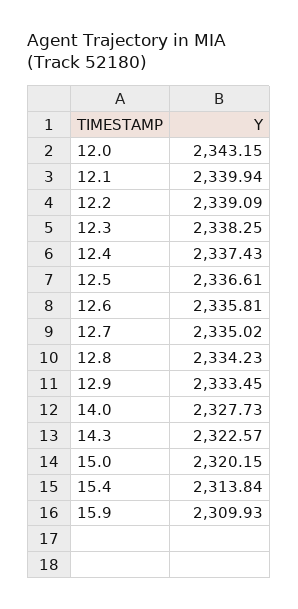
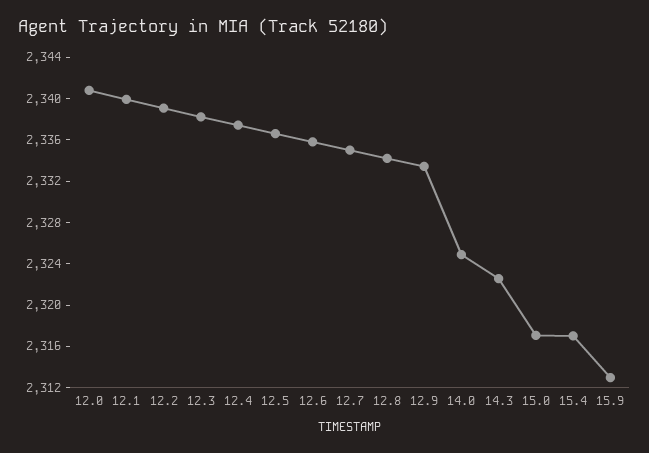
  {
-   "12.0": 2343.15,
+   "12.0": 2341,
    "12.1": 2339.94,
    "12.2": 2339.09,
    "12.3": 2338.25,
    "12.4": 2337.43,
    "12.5": 2336.61,
    "12.6": 2335.81,
    "12.7": 2335.02,
    "12.8": 2334.23,
    "12.9": 2333.45,
-   "14.0": 2327.73,
+   "14.0": 2325,
    "14.3": 2322.57,
-   "15.0": 2320.15,
+   "15.0": 2317,
-   "15.4": 2313.84,
+   "15.4": 2317,
-   "15.9": 2309.93
+   "15.9": 2313
  }

